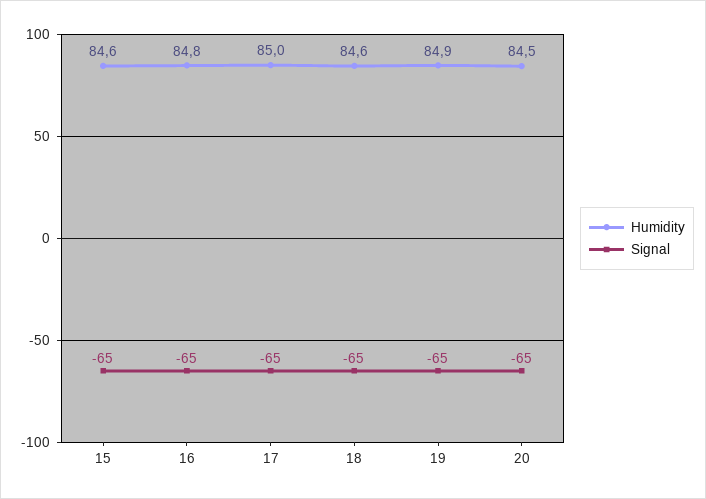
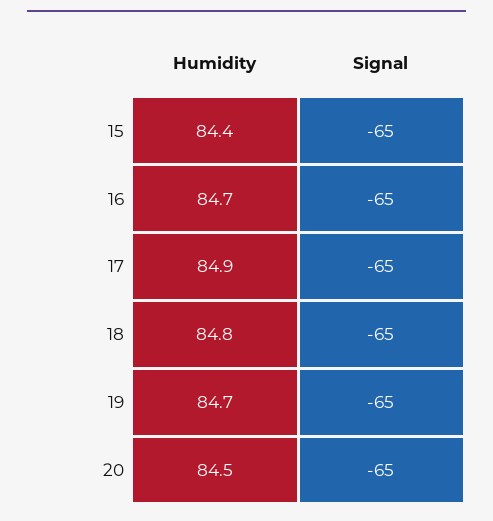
  {
    "Humidity": {
-     "15": 84.6,
+     "15": 84.4,
-     "16": 84.8,
+     "16": 84.7,
-     "17": 85,
+     "17": 84.9,
-     "18": 84.6,
+     "18": 84.8,
-     "19": 84.9,
+     "19": 84.7,
      "20": 84.5
    },
    "Signal": {
      "15": -65,
      "16": -65,
      "17": -65,
      "18": -65,
      "19": -65,
      "20": -65
    }
  }

